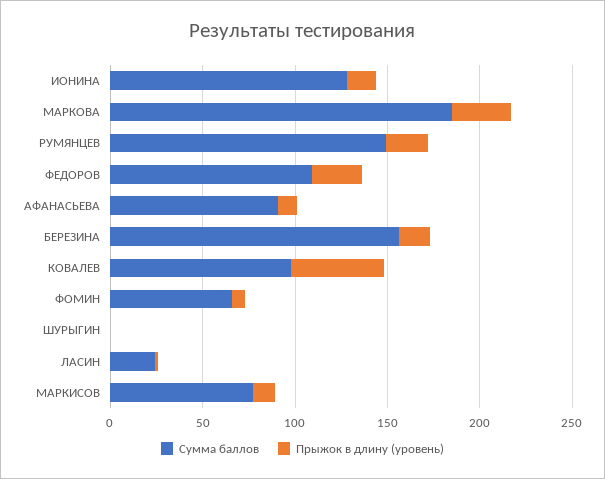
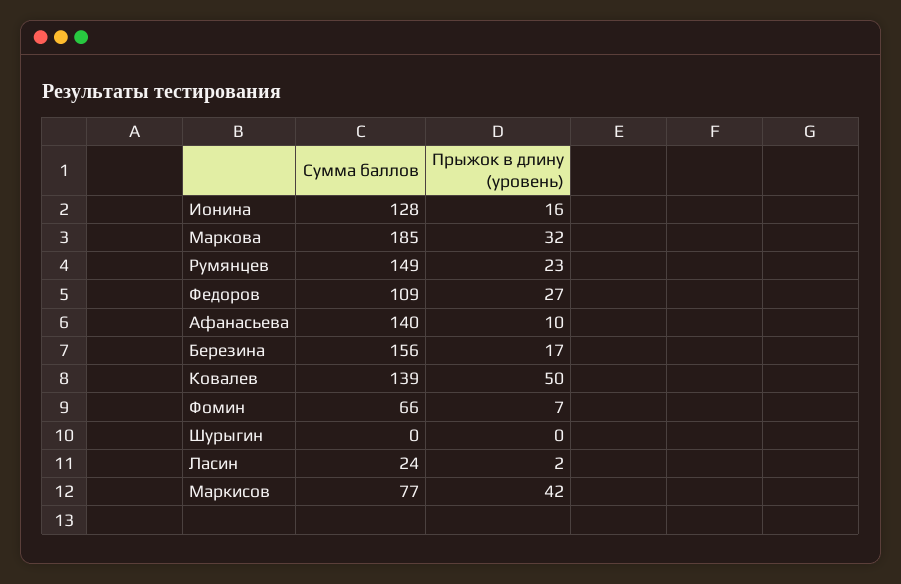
  {
    "Сумма баллов": {
      "ИОНИНА": 128,
      "МАРКОВА": 185,
      "РУМЯНЦЕВ": 149,
      "ФЕДОРОВ": 109,
-     "АФАНАСЬЕВА": 90,
+     "АФАНАСЬЕВА": 140,
      "БЕРЕЗИНА": 156,
-     "КОВАЛЕВ": 100,
+     "КОВАЛЕВ": 139,
      "ФОМИН": 66,
      "ШУРЫГИН": 0,
      "ЛАСИН": 24,
      "МАРКИСОВ": 77
    },
    "Прыжок в длину (уровень)": {
      "ИОНИНА": 16,
      "МАРКОВА": 32,
      "РУМЯНЦЕВ": 23,
      "ФЕДОРОВ": 27,
      "АФАНАСЬЕВА": 10,
      "БЕРЕЗИНА": 17,
      "КОВАЛЕВ": 50,
      "ФОМИН": 7,
      "ШУРЫГИН": 0,
      "ЛАСИН": 2,
-     "МАРКИСОВ": 10
+     "МАРКИСОВ": 42
    }
  }

